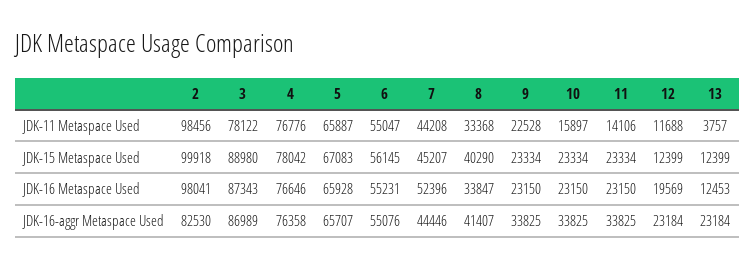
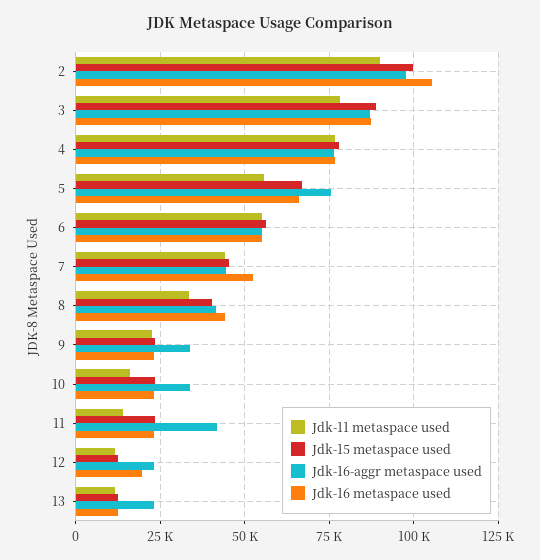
  {
    "JDK-11 Metaspace Used": {
-     "2": 98456,
+     "2": 90000,
      "3": 78122,
      "4": 76776,
-     "5": 65887,
+     "5": 55000,
      "6": 55047,
      "7": 44208,
      "8": 33368,
      "9": 22528,
      "10": 15897,
      "11": 14106,
      "12": 11688,
-     "13": 3757
+     "13": 12500
    },
    "JDK-15 Metaspace Used": {
      "2": 99918,
      "3": 88980,
      "4": 78042,
      "5": 67083,
      "6": 56145,
      "7": 45207,
      "8": 40290,
      "9": 23334,
      "10": 23334,
      "11": 23334,
      "12": 12399,
      "13": 12399
    },
    "JDK-16 Metaspace Used": {
-     "2": 98041,
+     "2": 105000,
      "3": 87343,
      "4": 76646,
      "5": 65928,
      "6": 55231,
      "7": 52396,
-     "8": 33847,
+     "8": 45000,
      "9": 23150,
      "10": 23150,
      "11": 23150,
      "12": 19569,
      "13": 12453
    },
    "JDK-16-aggr Metaspace Used": {
-     "2": 82530,
+     "2": 97500,
      "3": 86989,
      "4": 76358,
-     "5": 65707,
+     "5": 75000,
      "6": 55076,
      "7": 44446,
      "8": 41407,
      "9": 33825,
      "10": 33825,
-     "11": 33825,
+     "11": 42500,
      "12": 23184,
      "13": 23184
    }
  }

